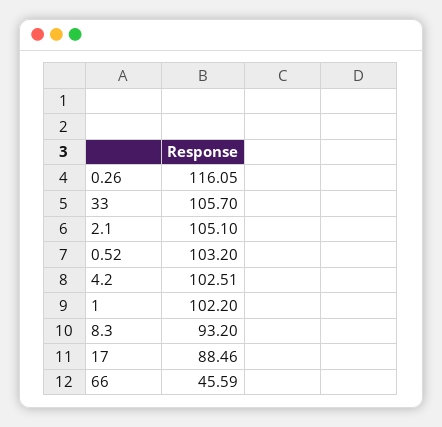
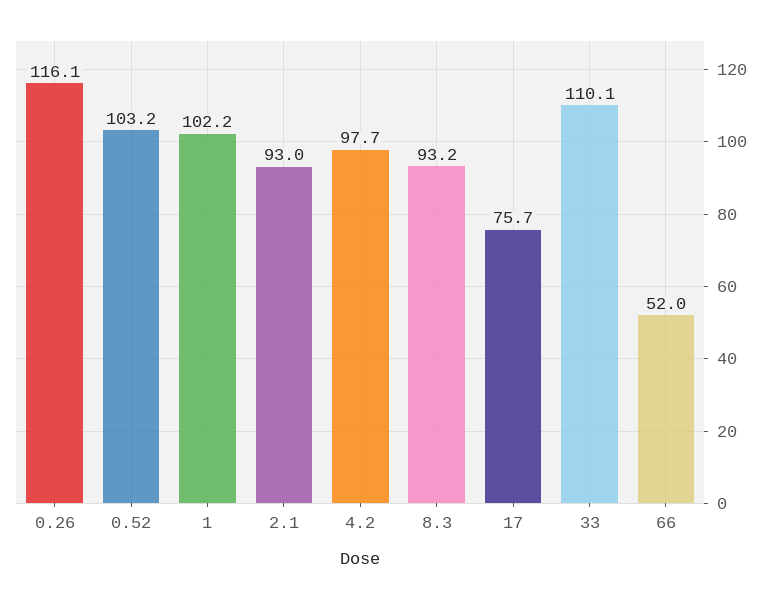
  {
    "0.26": 116.05,
-   "33": 105.7,
+   "33": 110.1,
-   "2.1": 105.1,
+   "2.1": 93,
    "0.52": 103.2,
-   "4.2": 102.51,
+   "4.2": 97.7,
    "1": 102.2,
    "8.3": 93.2,
-   "17": 88.46,
+   "17": 75.7,
-   "66": 45.59
+   "66": 52
  }

